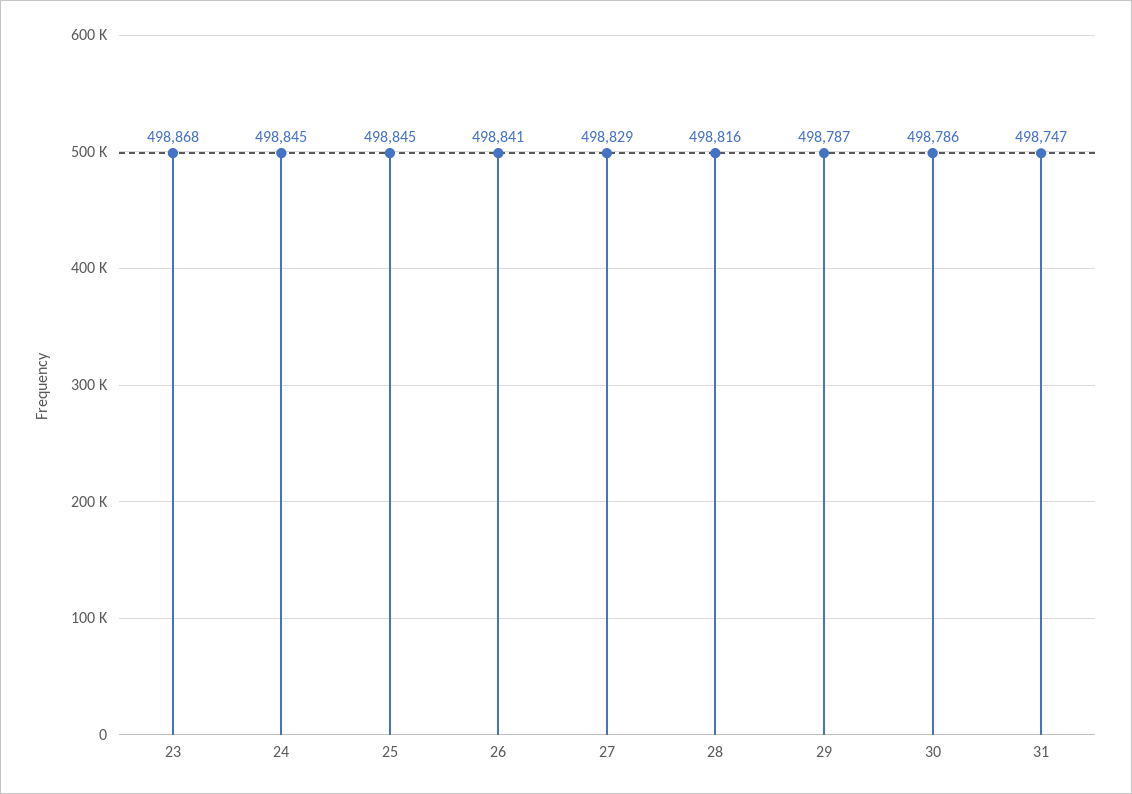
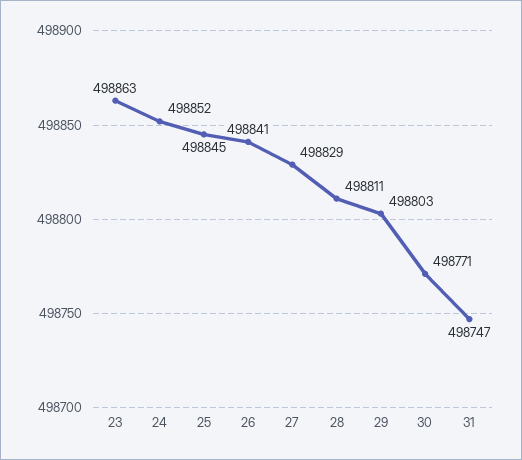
  {
-   "23": 498868,
+   "23": 498863,
-   "24": 498845,
+   "24": 498852,
    "25": 498845,
    "26": 498841,
    "27": 498829,
-   "28": 498816,
+   "28": 498811,
-   "29": 498787,
+   "29": 498803,
-   "30": 498786,
+   "30": 498771,
    "31": 498747
  }

